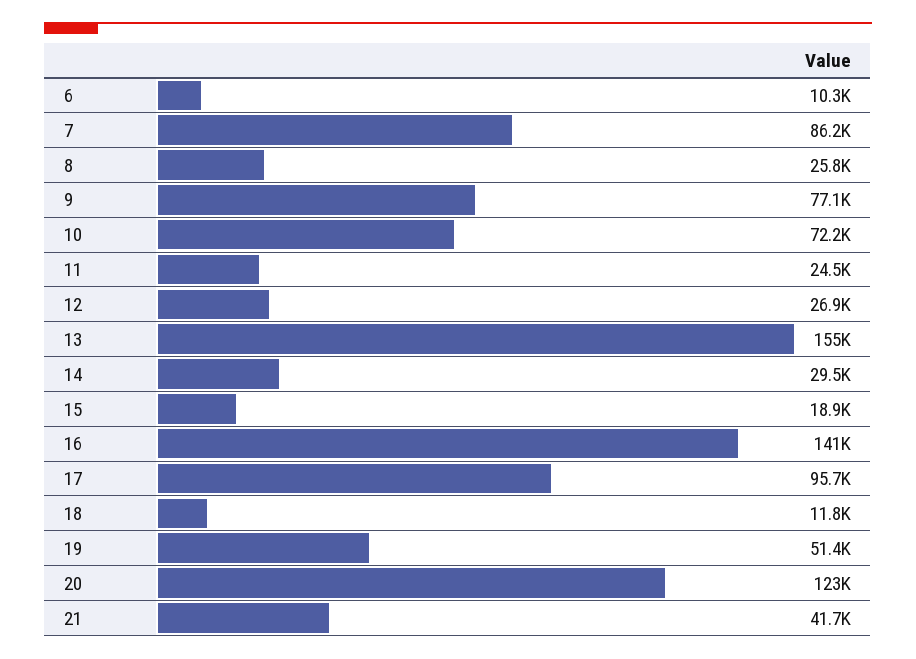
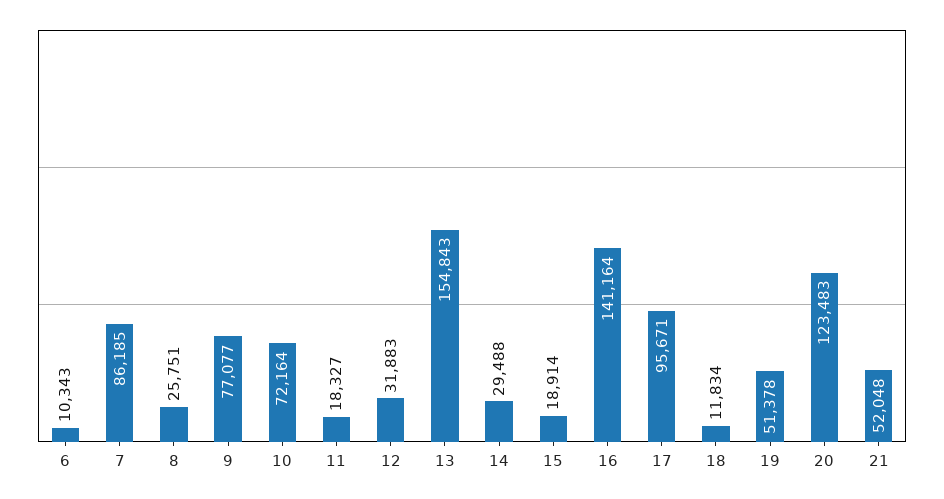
  {
    "6": 10343,
    "7": 86185,
    "8": 25751,
    "9": 77077,
    "10": 72164,
-   "11": 24500,
+   "11": 18327,
-   "12": 26900,
+   "12": 31883,
    "13": 154843,
    "14": 29488,
    "15": 18914,
    "16": 141164,
    "17": 95671,
    "18": 11834,
    "19": 51378,
    "20": 123483,
-   "21": 41700
+   "21": 52048
  }

